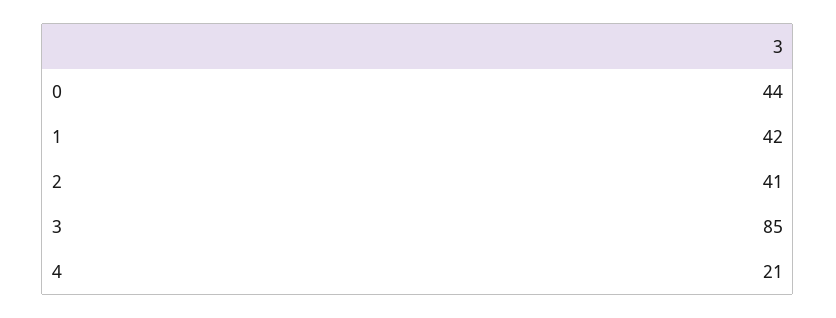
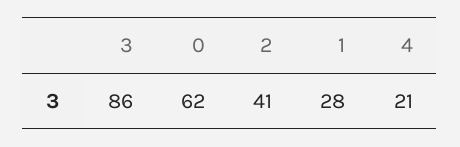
  {
-   "0": 44,
+   "0": 62,
-   "1": 42,
+   "1": 28,
    "2": 41,
-   "3": 85,
+   "3": 86,
    "4": 21
  }

